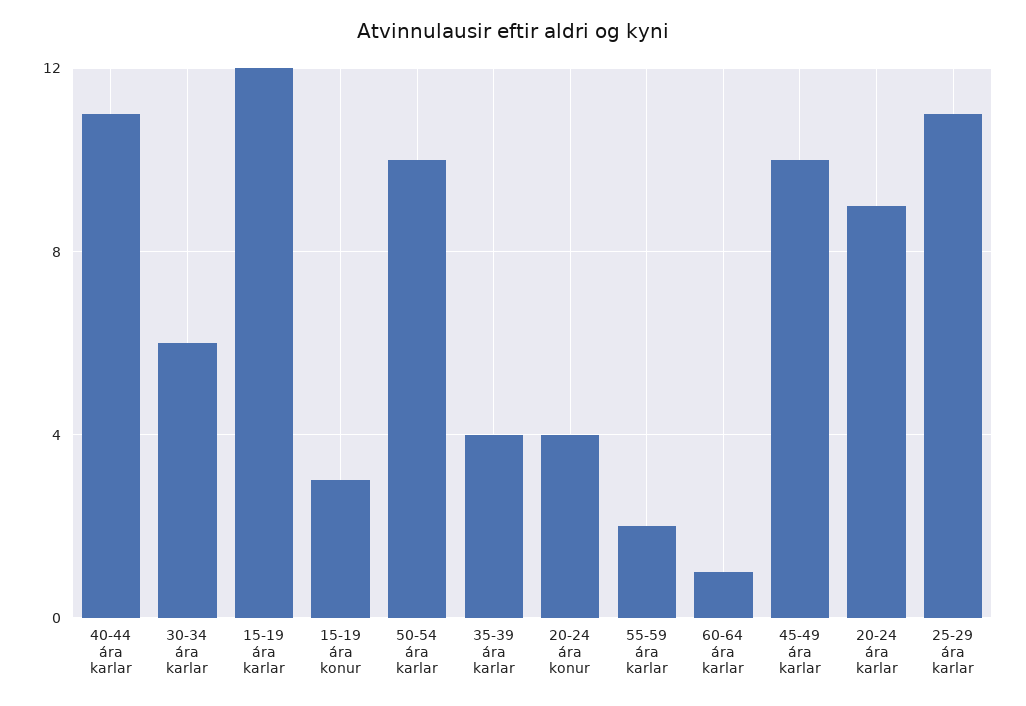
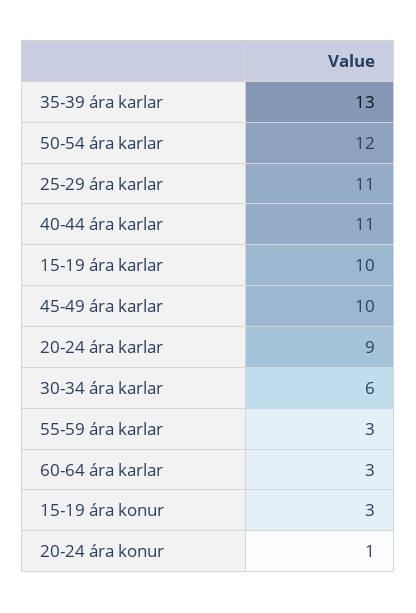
  {
    "40-44 ára karlar": 11,
    "30-34 ára karlar": 6,
-   "15-19 ára karlar": 12,
+   "15-19 ára karlar": 10,
    "15-19 ára konur": 3,
-   "50-54 ára karlar": 10,
+   "50-54 ára karlar": 12,
-   "35-39 ára karlar": 4,
+   "35-39 ára karlar": 13,
-   "20-24 ára konur": 4,
+   "20-24 ára konur": 1,
-   "55-59 ára karlar": 2,
+   "55-59 ára karlar": 3,
-   "60-64 ára karlar": 1,
+   "60-64 ára karlar": 3,
    "45-49 ára karlar": 10,
    "20-24 ára karlar": 9,
    "25-29 ára karlar": 11
  }

